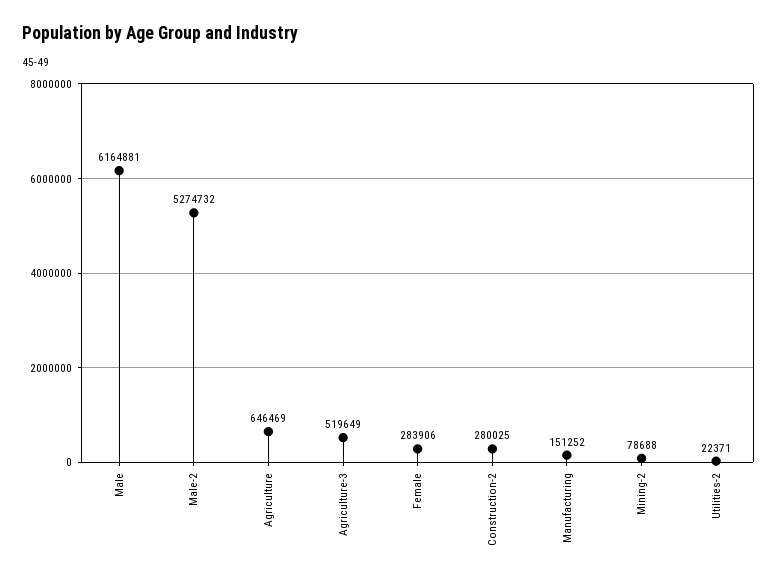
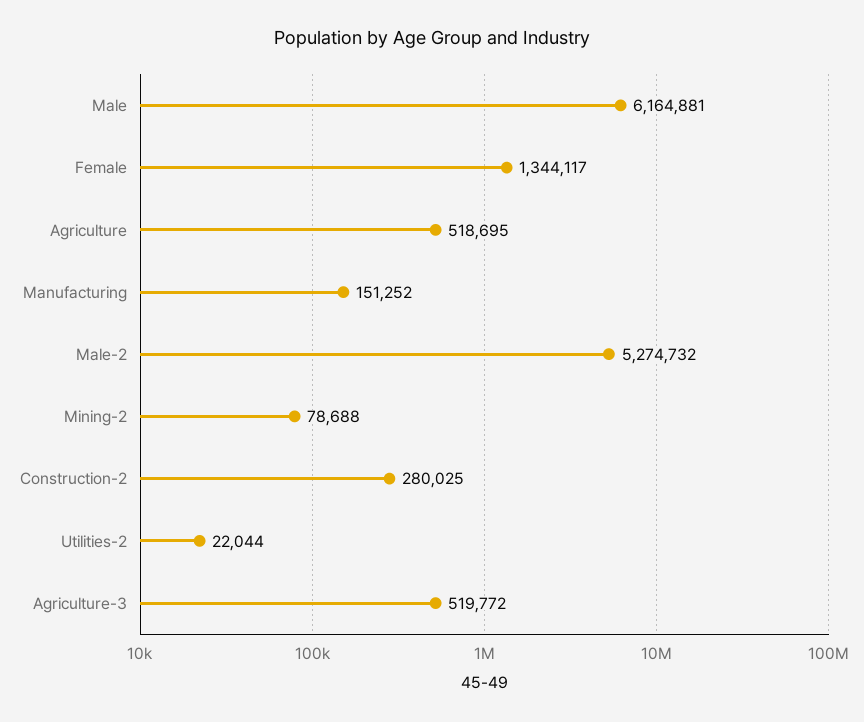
  {
    "Male": 6164881,
    "Male-2": 5274732,
-   "Agriculture": 646469,
+   "Agriculture": 518695,
-   "Agriculture-3": 519649,
+   "Agriculture-3": 519772,
-   "Female": 283906,
+   "Female": 1344117,
    "Construction-2": 280025,
    "Manufacturing": 151252,
    "Mining-2": 78688,
-   "Utilities-2": 22371
+   "Utilities-2": 22044
  }

